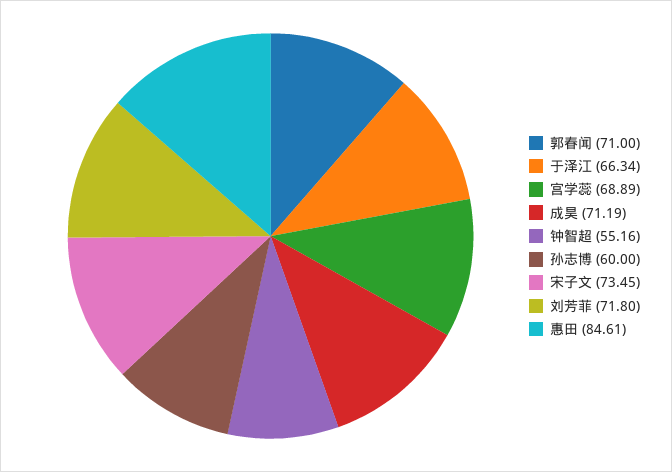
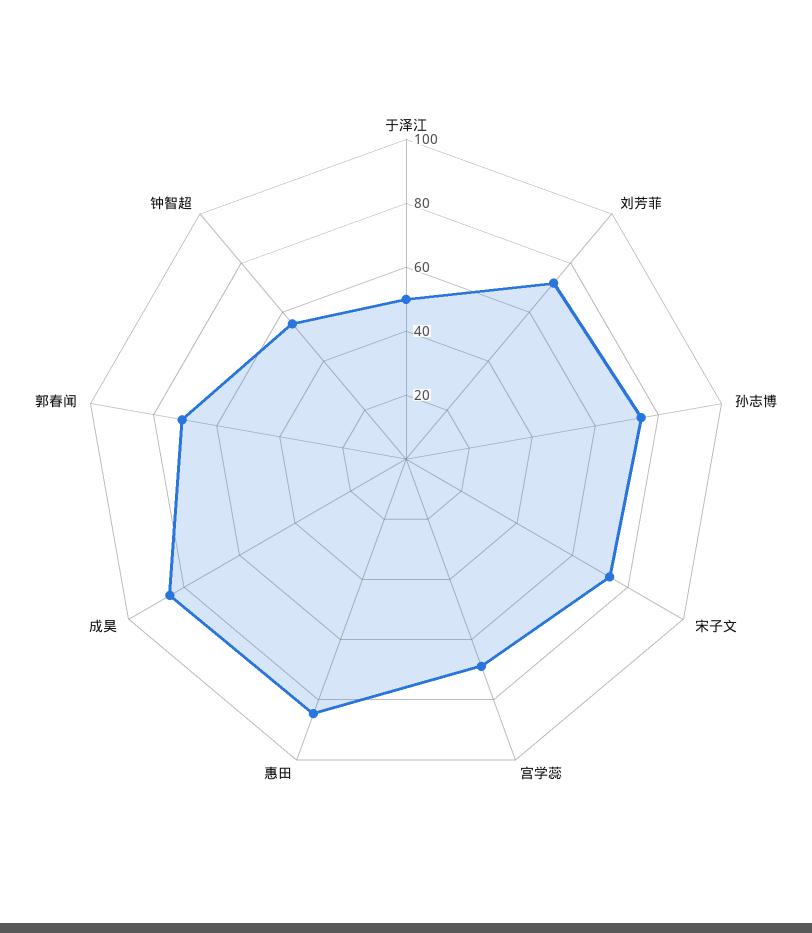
  {
    "郭春闻": 71,
-   "于泽江": 66.34,
+   "于泽江": 50,
    "宫学蕊": 68.89,
-   "成昊": 71.19,
+   "成昊": 85,
    "钟智超": 55.16,
-   "孙志博": 60,
+   "孙志博": 75,
    "宋子文": 73.45,
    "刘芳菲": 71.8,
    "惠田": 84.61
  }

